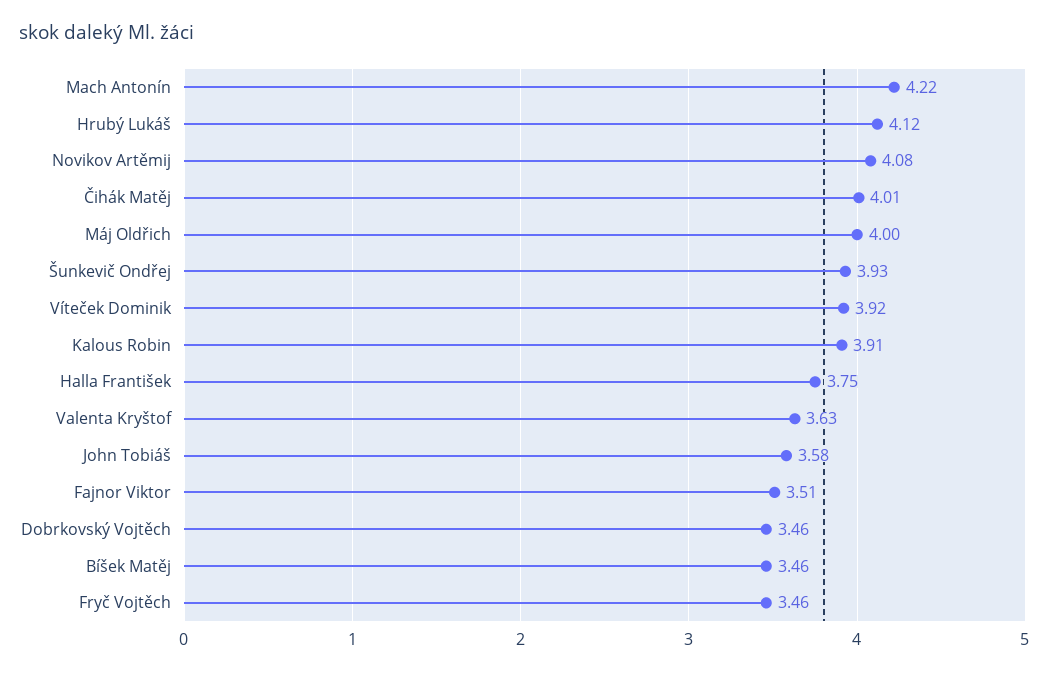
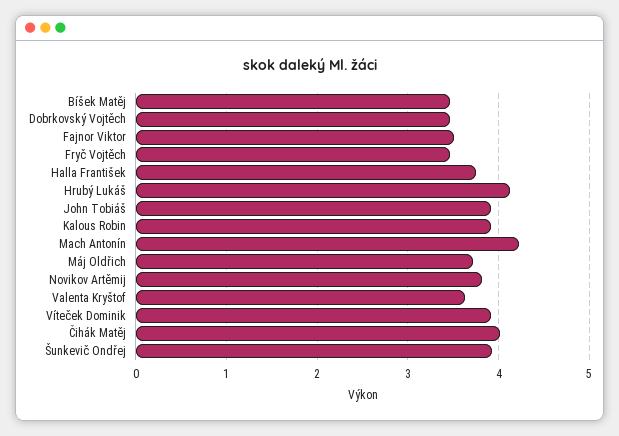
  {
    "Mach Antonín": 4.22,
    "Hrubý Lukáš": 4.12,
-   "Novikov Artěmij": 4.08,
+   "Novikov Artěmij": 3.8,
    "Čihák Matěj": 4.01,
-   "Máj Oldřich": 4,
+   "Máj Oldřich": 3.7,
    "Šunkevič Ondřej": 3.93,
    "Víteček Dominik": 3.92,
    "Kalous Robin": 3.91,
    "Halla František": 3.75,
    "Valenta Kryštof": 3.63,
-   "John Tobiáš": 3.58,
+   "John Tobiáš": 3.9,
    "Fajnor Viktor": 3.51,
    "Dobrkovský Vojtěch": 3.46,
    "Bíšek Matěj": 3.46,
    "Fryč Vojtěch": 3.46
  }

